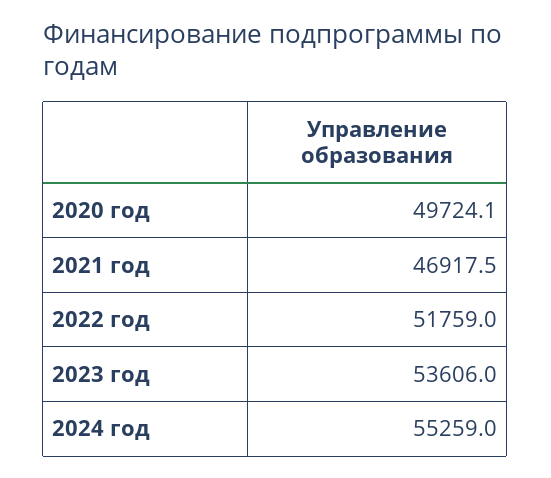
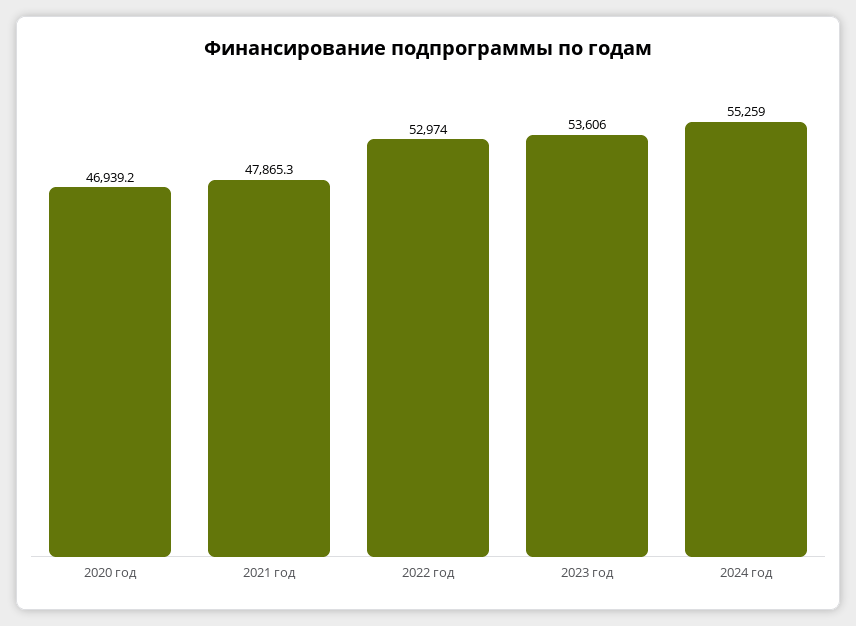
  {
-   "2020 год": 49724.1,
+   "2020 год": 46939.2,
-   "2021 год": 46917.5,
+   "2021 год": 47865.3,
-   "2022 год": 51759,
+   "2022 год": 52974,
    "2023 год": 53606,
    "2024 год": 55259
  }

